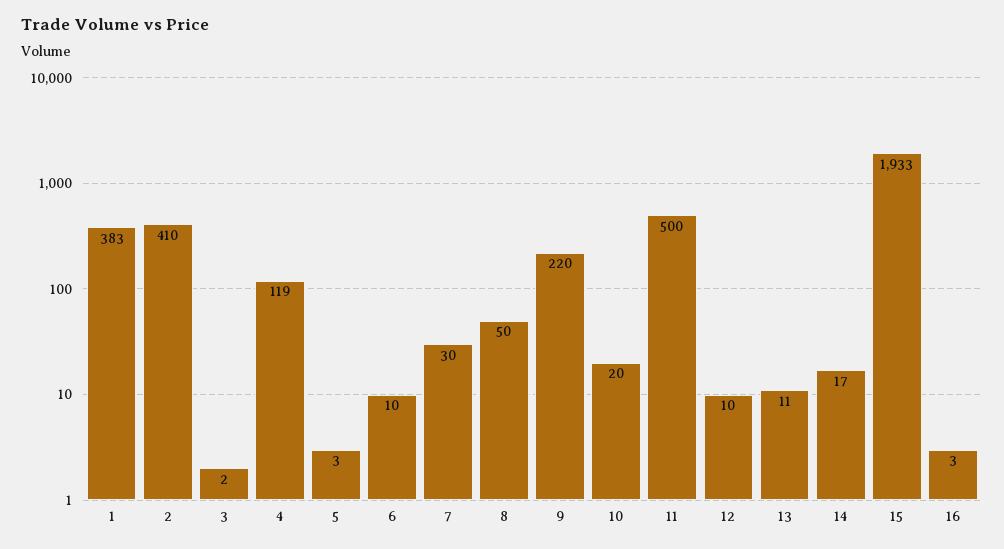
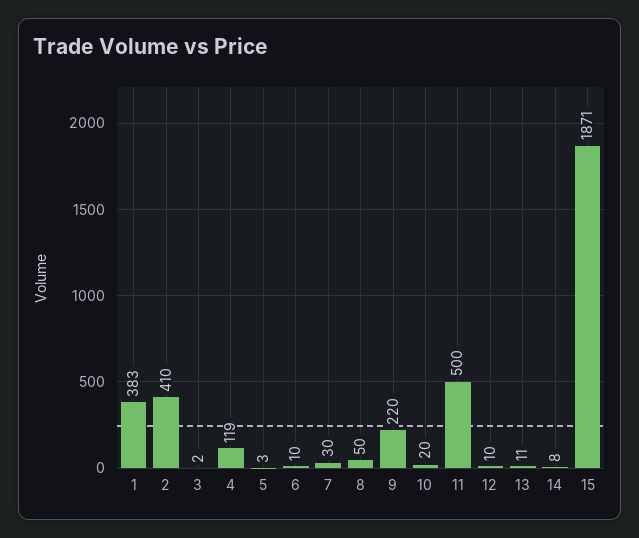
  {
    "1": 383,
    "2": 410,
    "3": 2,
    "4": 119,
    "5": 3,
    "6": 10,
    "7": 30,
    "8": 50,
    "9": 220,
    "10": 20,
    "11": 500,
    "12": 10,
    "13": 11,
-   "14": 17,
+   "14": 8,
-   "15": 1933,
+   "15": 1871
-   "16": 3
  }

